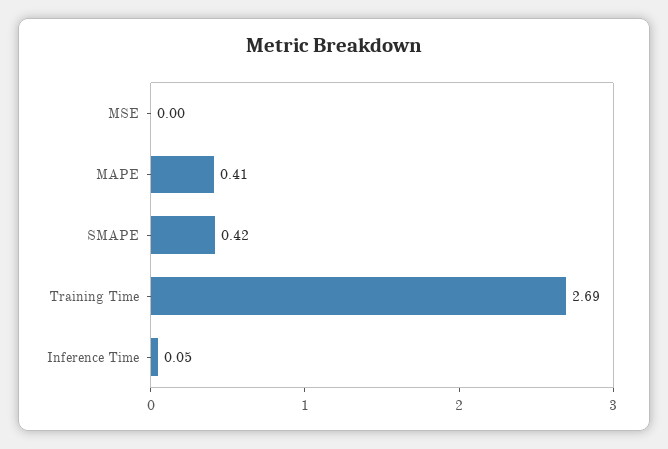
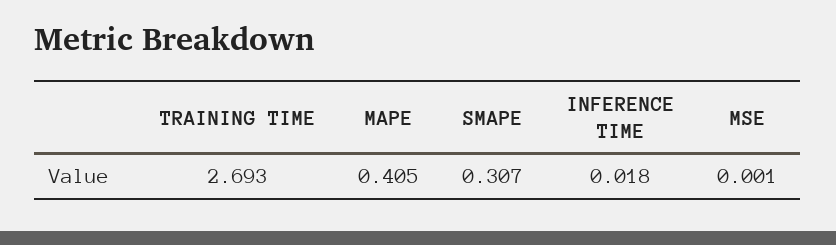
  {
    "MSE": 0.001,
    "MAPE": 0.405,
-   "SMAPE": 0.42,
+   "SMAPE": 0.307,
    "Training Time": 2.693,
-   "Inference Time": 0.05
+   "Inference Time": 0.018
  }

